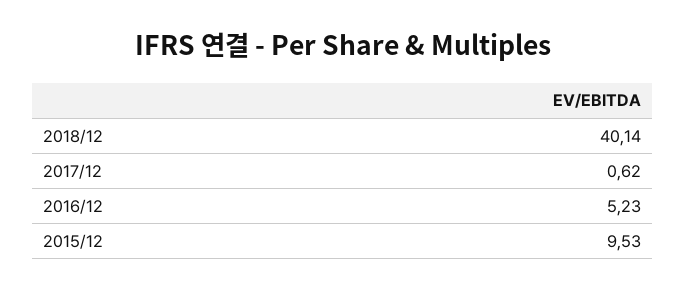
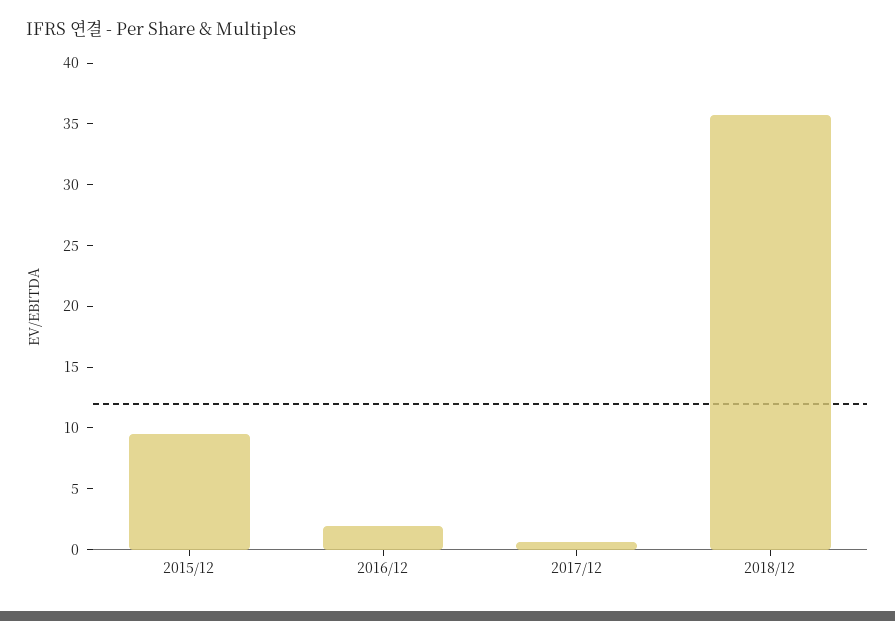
  {
-   "2018/12": 40.14,
+   "2018/12": 36,
    "2017/12": 0.62,
-   "2016/12": 5.23,
+   "2016/12": 2,
    "2015/12": 9.53
  }

